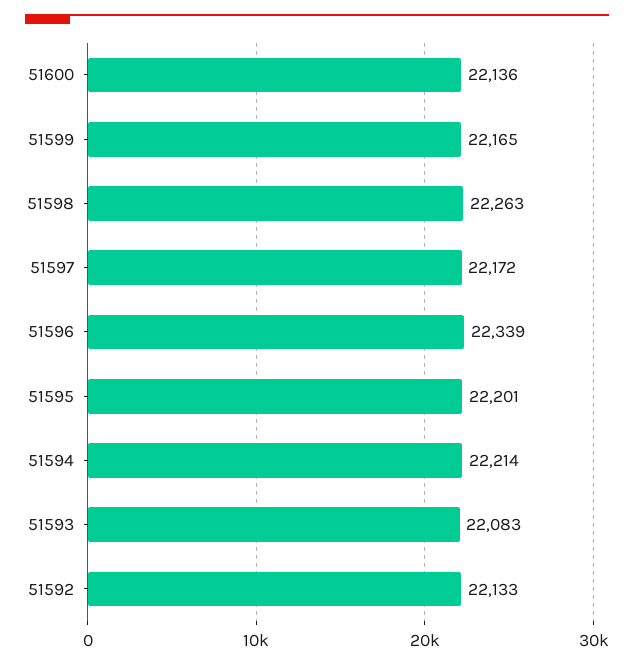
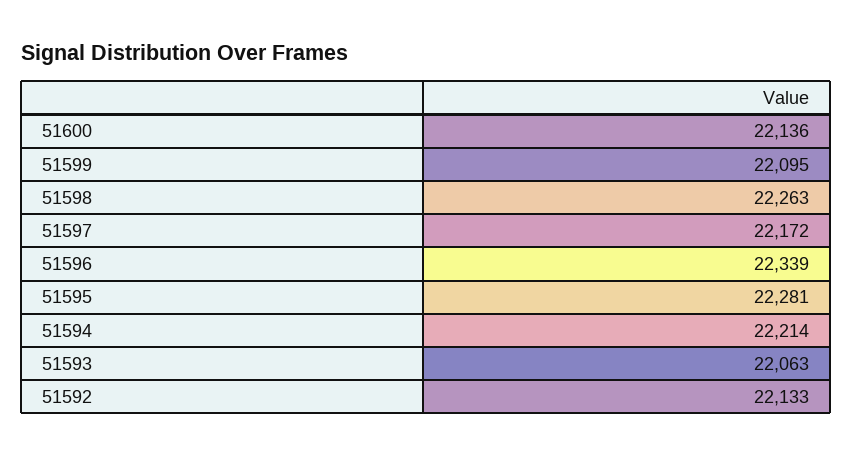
  {
    "51600": 22136,
-   "51599": 22165,
+   "51599": 22095,
    "51598": 22263,
    "51597": 22172,
    "51596": 22339,
-   "51595": 22201,
+   "51595": 22281,
    "51594": 22214,
-   "51593": 22083,
+   "51593": 22063,
    "51592": 22133
  }

